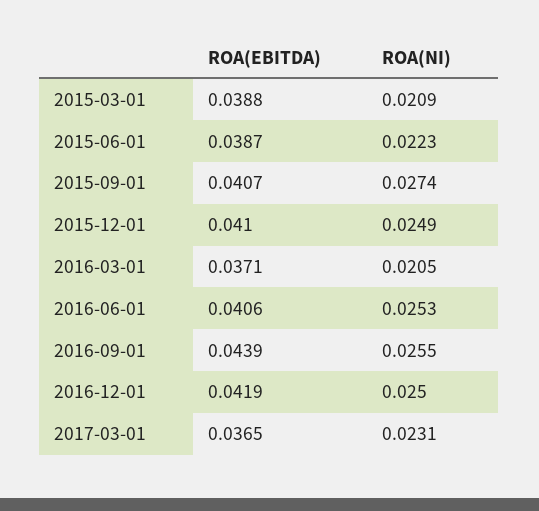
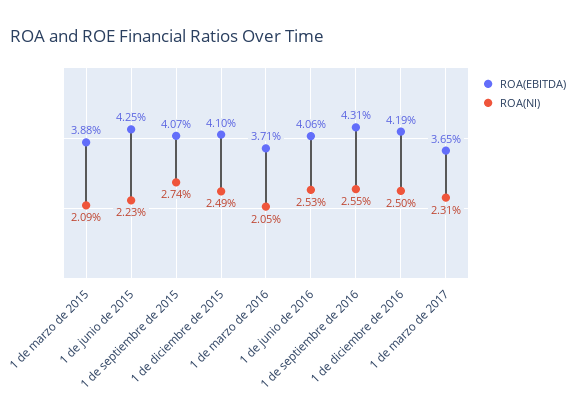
  {
    "ROA(EBITDA)": {
      "2015-03-01": 0.0388,
-     "2015-06-01": 0.0387,
+     "2015-06-01": 0.0425,
      "2015-09-01": 0.0407,
      "2015-12-01": 0.041,
      "2016-03-01": 0.0371,
      "2016-06-01": 0.0406,
-     "2016-09-01": 0.0439,
+     "2016-09-01": 0.0431,
      "2016-12-01": 0.0419,
      "2017-03-01": 0.0365
    },
    "ROA(NI)": {
      "2015-03-01": 0.0209,
      "2015-06-01": 0.0223,
      "2015-09-01": 0.0274,
      "2015-12-01": 0.0249,
      "2016-03-01": 0.0205,
      "2016-06-01": 0.0253,
      "2016-09-01": 0.0255,
      "2016-12-01": 0.025,
      "2017-03-01": 0.0231
    }
  }

